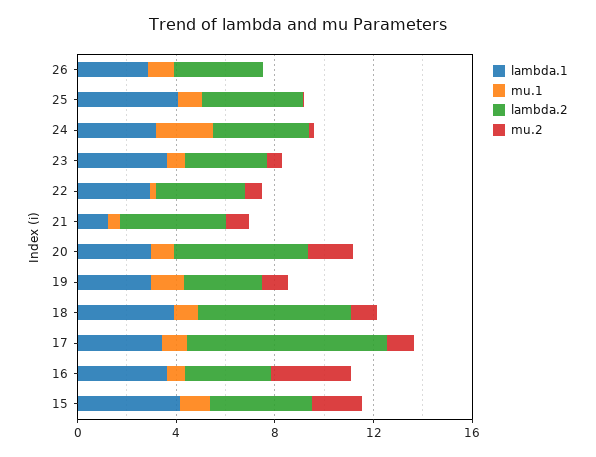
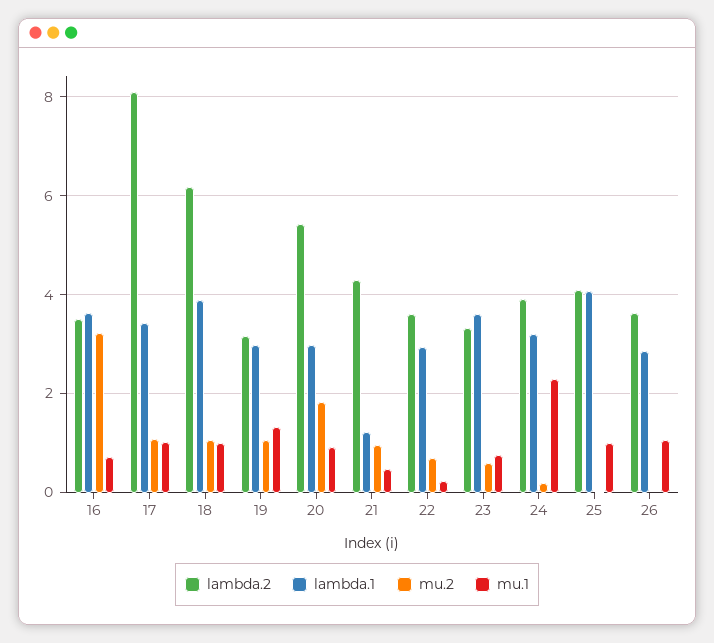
  {
    "lambda.1": {
      "26": 2.8,
      "25": 4,
      "24": 3.2,
      "23": 3.6,
      "22": 3,
      "21": 1.2,
      "20": 3,
      "19": 3,
      "18": 3.8,
      "17": 3.4,
-     "16": 3.6,
+     "16": 3.6
-     "15": 4
    },
    "mu.1": {
      "26": 1,
      "25": 1,
      "24": 2.2,
      "23": 0.8,
      "22": 0.2,
      "21": 0.4,
      "20": 1,
      "19": 1.4,
      "18": 1,
      "17": 1,
-     "16": 0.8,
+     "16": 0.8
-     "15": 1
    },
    "lambda.2": {
      "26": 3.6,
      "25": 4,
      "24": 4,
      "23": 3.4,
      "22": 3.6,
      "21": 4.2,
      "20": 5.4,
      "19": 3.2,
      "18": 6.2,
      "17": 8,
-     "16": 3.6,
+     "16": 3.6
-     "15": 4
    },
    "mu.2": {
      "26": 0,
      "25": 0,
      "24": 0.2,
      "23": 0.6,
      "22": 0.8,
      "21": 1,
      "20": 1.8,
      "19": 1,
      "18": 1,
      "17": 1,
-     "16": 3.2,
+     "16": 3.2
-     "15": 2
    }
  }

